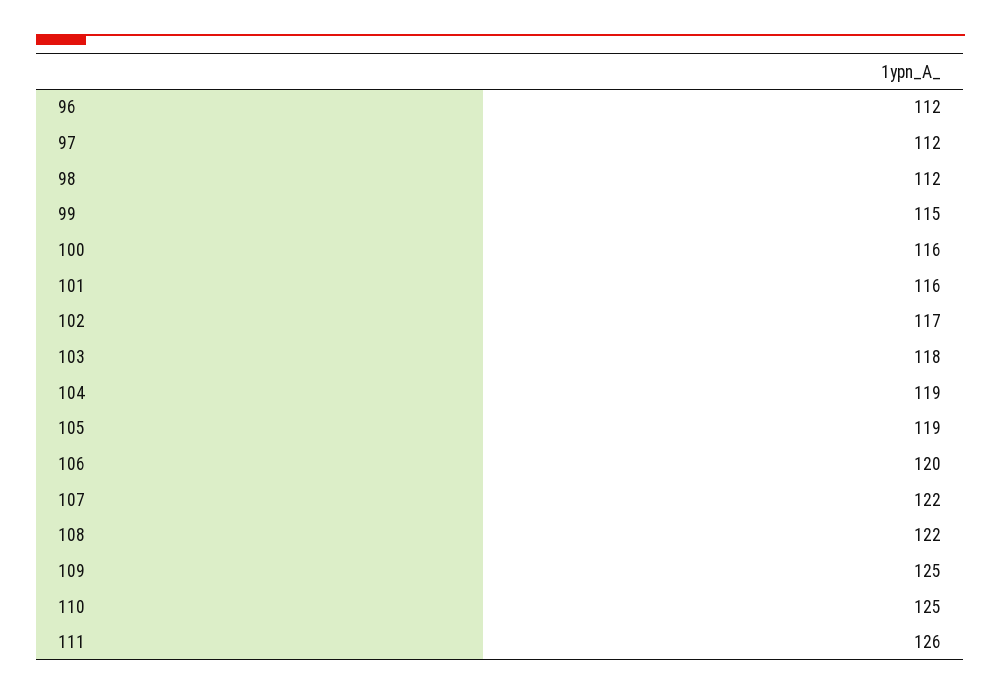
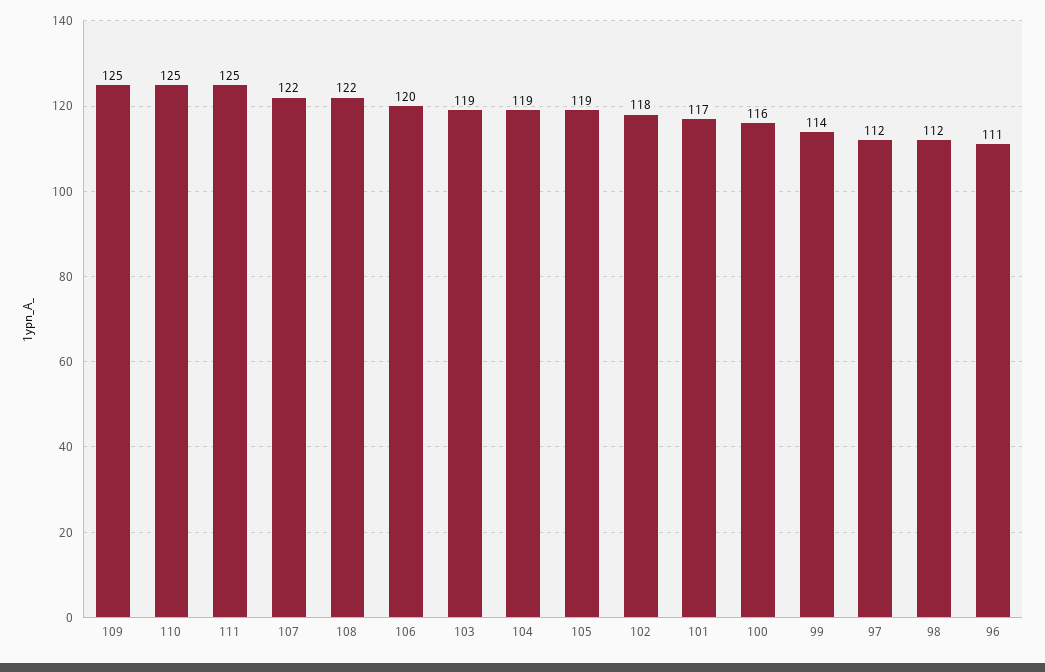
  {
-   "96": 112,
+   "96": 111,
    "97": 112,
    "98": 112,
-   "99": 115,
+   "99": 114,
    "100": 116,
-   "101": 116,
+   "101": 117,
-   "102": 117,
+   "102": 118,
-   "103": 118,
+   "103": 119,
    "104": 119,
    "105": 119,
    "106": 120,
    "107": 122,
    "108": 122,
    "109": 125,
    "110": 125,
-   "111": 126
+   "111": 125
  }

